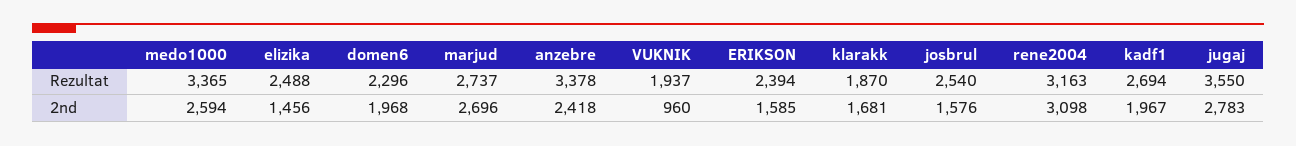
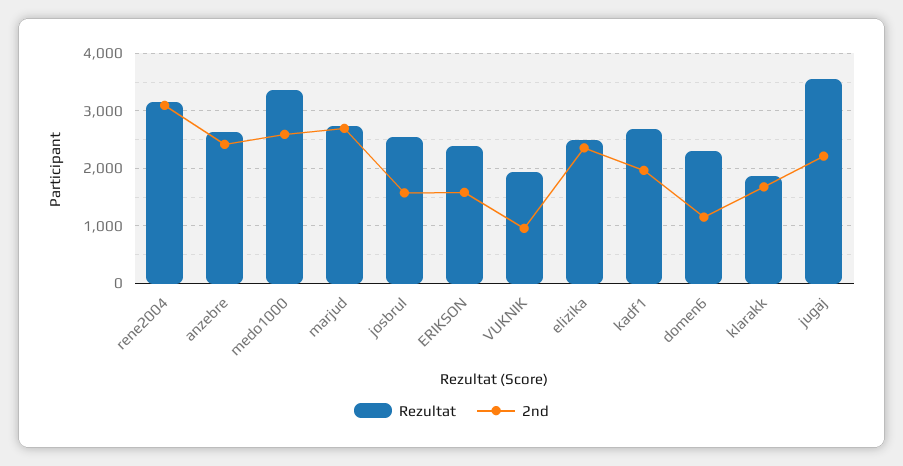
  {
    "Rezultat": {
      "medo1000": 3365,
      "elizika": 2488,
      "domen6": 2296,
      "marjud": 2737,
-     "anzebre": 3378,
+     "anzebre": 2600,
      "VUKNIK": 1937,
      "ERIKSON": 2394,
      "klarakk": 1870,
      "josbrul": 2540,
      "rene2004": 3163,
      "kadf1": 2694,
      "jugaj": 3550
    },
    "2nd": {
      "medo1000": 2594,
-     "elizika": 1456,
+     "elizika": 2400,
-     "domen6": 1968,
+     "domen6": 1200,
      "marjud": 2696,
      "anzebre": 2418,
      "VUKNIK": 960,
      "ERIKSON": 1585,
      "klarakk": 1681,
      "josbrul": 1576,
      "rene2004": 3098,
      "kadf1": 1967,
-     "jugaj": 2783
+     "jugaj": 2200
    }
  }

